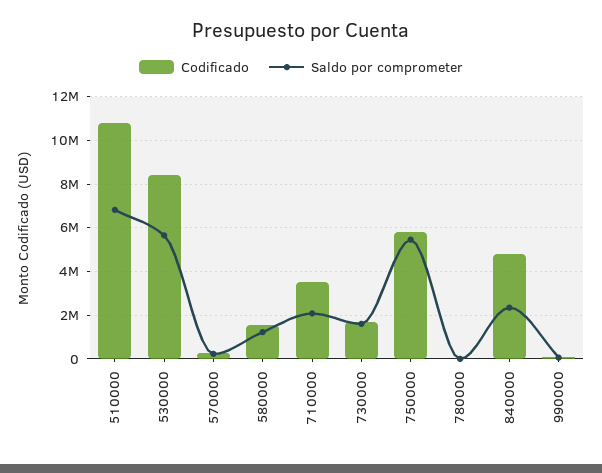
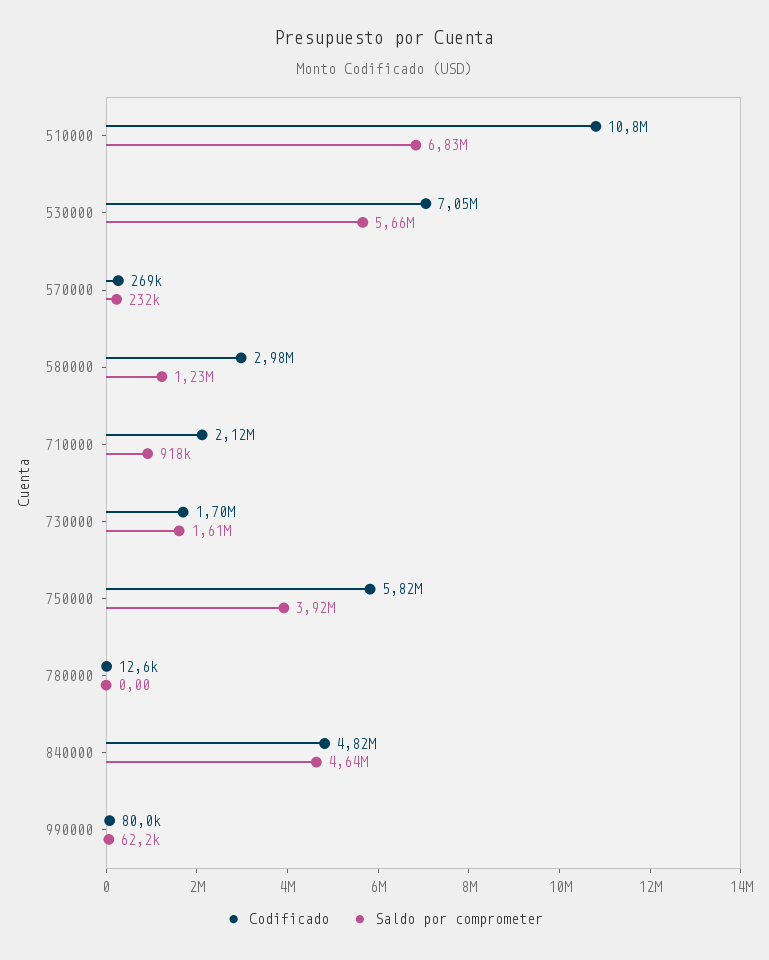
  {
    "Codificado": {
      "510000": 10800000,
-     "530000": 8500000,
+     "530000": 7050000,
      "570000": 269000,
-     "580000": 1500000,
+     "580000": 2980000,
-     "710000": 3500000,
+     "710000": 2120000,
      "730000": 1700000,
      "750000": 5820000,
      "780000": 12600,
      "840000": 4820000,
      "990000": 80000
    },
    "Saldo por comprometer": {
      "510000": 6830000,
      "530000": 5660000,
      "570000": 232000,
      "580000": 1230000,
-     "710000": 2000000,
+     "710000": 918000,
      "730000": 1610000,
-     "750000": 5500000,
+     "750000": 3920000,
      "780000": 0,
-     "840000": 2500000,
+     "840000": 4640000,
      "990000": 62200
    }
  }

